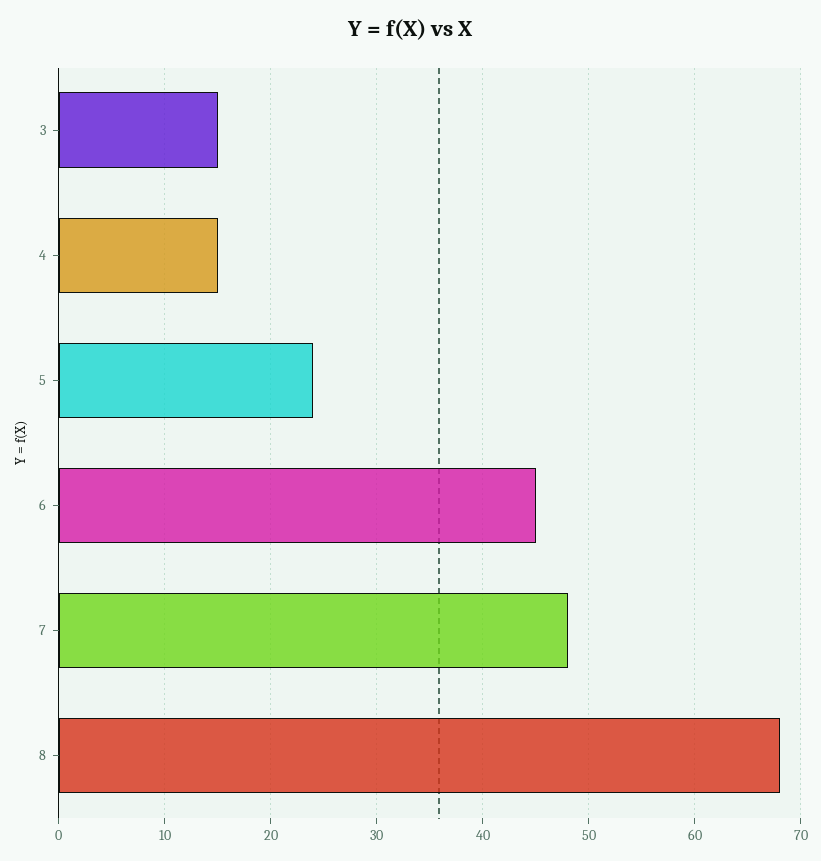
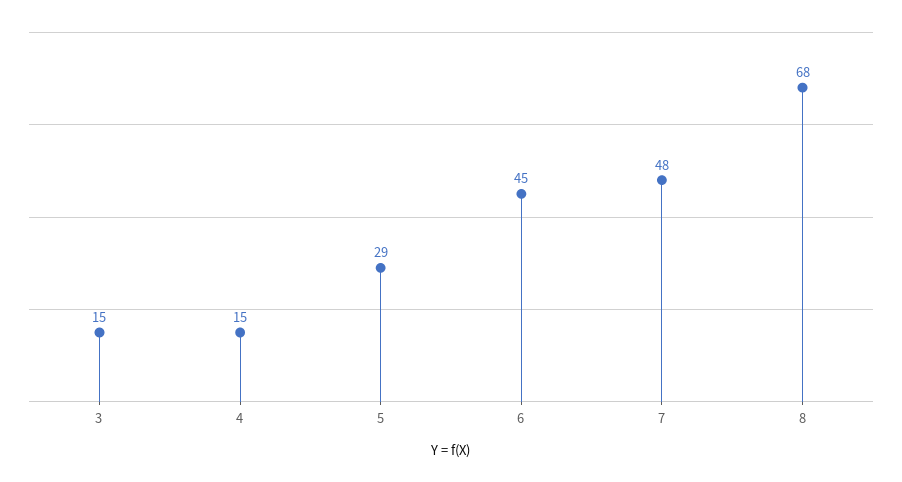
  {
    "3": 15,
    "4": 15,
-   "5": 24,
+   "5": 29,
    "6": 45,
    "7": 48,
    "8": 68
  }

